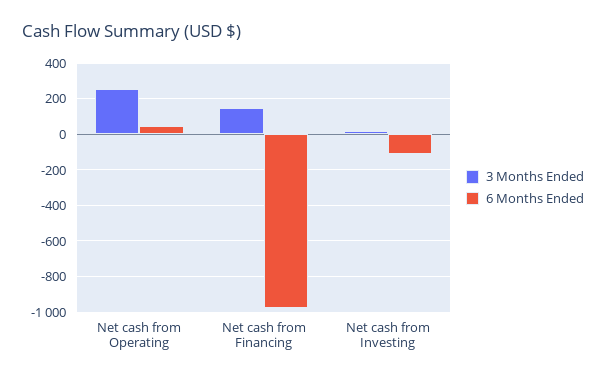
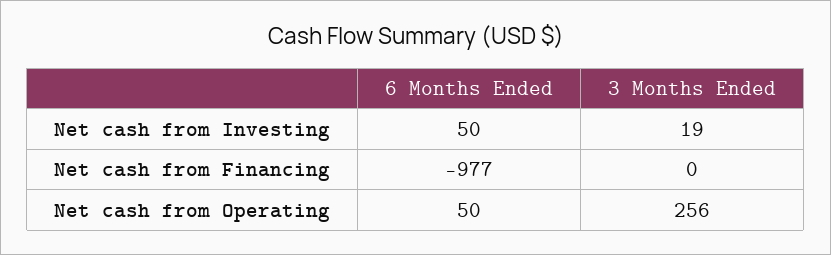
  {
    "3 Months Ended": {
      "Net cash from Operating": 256,
-     "Net cash from Financing": 150,
+     "Net cash from Financing": 0,
      "Net cash from Investing": 19
    },
    "6 Months Ended": {
      "Net cash from Operating": 50,
      "Net cash from Financing": -977,
-     "Net cash from Investing": -100
+     "Net cash from Investing": 50
    }
  }

